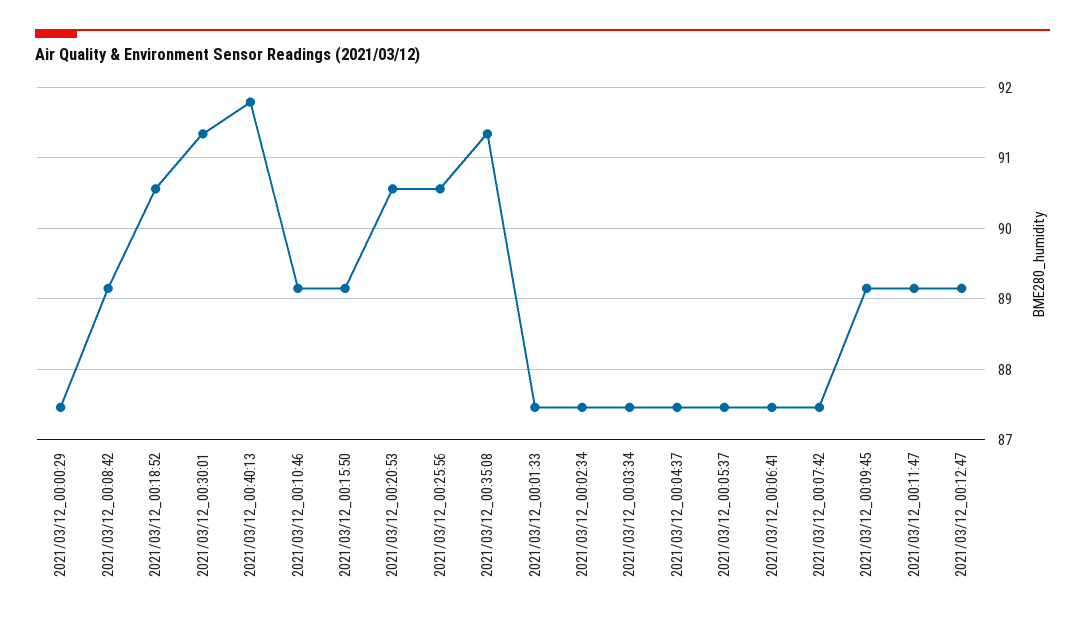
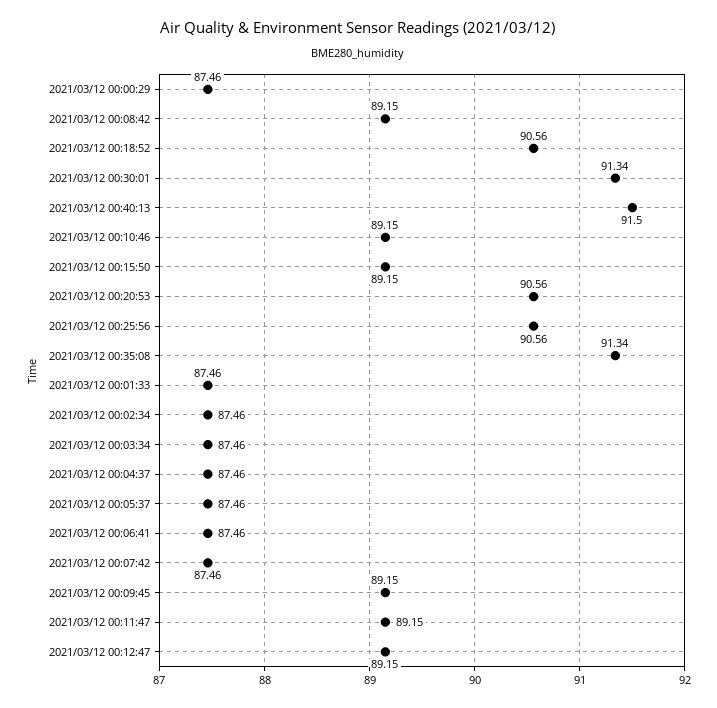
  {
    "2021/03/12_00:00:29": 87.46,
    "2021/03/12_00:08:42": 89.15,
    "2021/03/12_00:18:52": 90.56,
    "2021/03/12_00:30:01": 91.34,
-   "2021/03/12_00:40:13": 91.8,
+   "2021/03/12_00:40:13": 91.5,
    "2021/03/12_00:10:46": 89.15,
    "2021/03/12_00:15:50": 89.15,
    "2021/03/12_00:20:53": 90.56,
    "2021/03/12_00:25:56": 90.56,
    "2021/03/12_00:35:08": 91.34,
    "2021/03/12_00:01:33": 87.46,
    "2021/03/12_00:02:34": 87.46,
    "2021/03/12_00:03:34": 87.46,
    "2021/03/12_00:04:37": 87.46,
    "2021/03/12_00:05:37": 87.46,
    "2021/03/12_00:06:41": 87.46,
    "2021/03/12_00:07:42": 87.46,
    "2021/03/12_00:09:45": 89.15,
    "2021/03/12_00:11:47": 89.15,
    "2021/03/12_00:12:47": 89.15
  }

